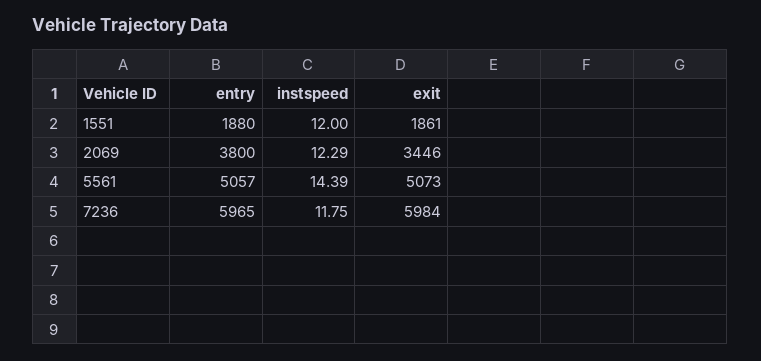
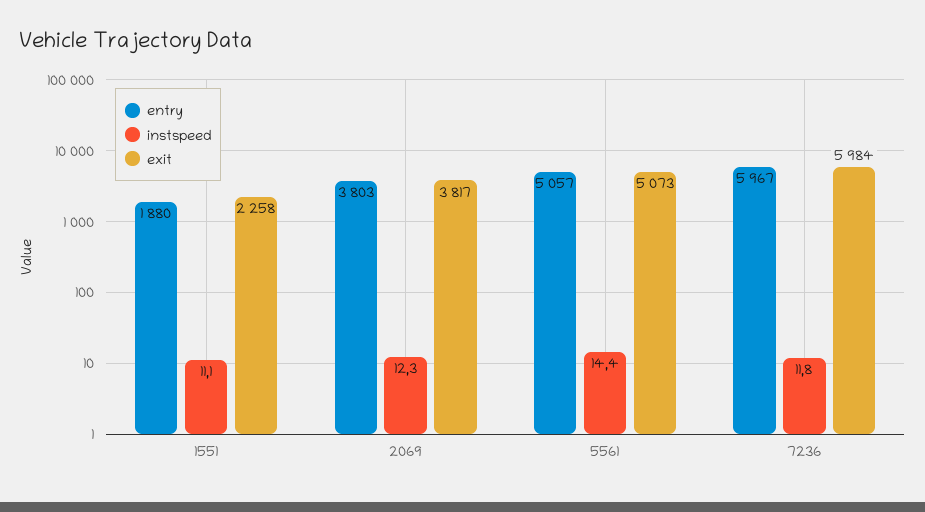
  {
    "entry": {
      "1551": 1880,
-     "2069": 3800,
+     "2069": 3803,
      "5561": 5057,
-     "7236": 5965
+     "7236": 5967
    },
    "instspeed": {
-     "1551": 12,
+     "1551": 11.1,
      "2069": 12.29,
      "5561": 14.39,
      "7236": 11.75
    },
    "exit": {
-     "1551": 1861,
+     "1551": 2258,
-     "2069": 3446,
+     "2069": 3817,
      "5561": 5073,
      "7236": 5984
    }
  }

